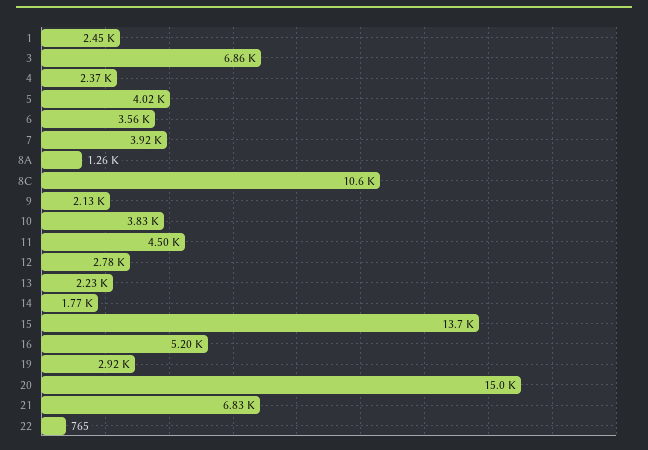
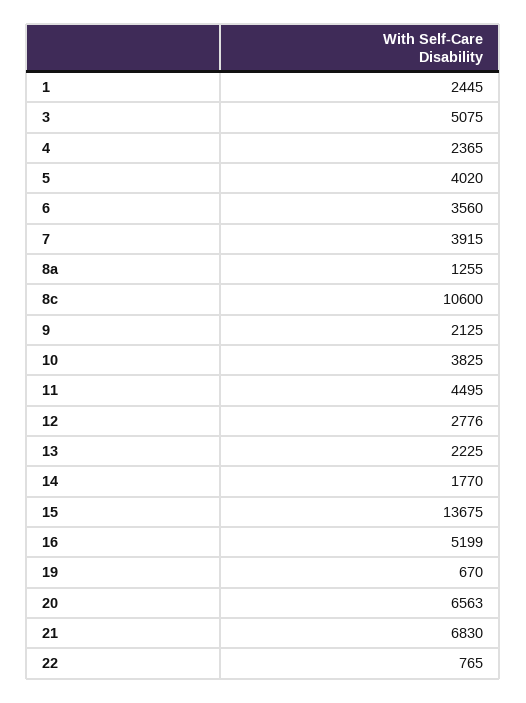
  {
    "1": 2445,
-   "3": 6860,
+   "3": 5075,
    "4": 2365,
    "5": 4020,
    "6": 3560,
    "7": 3915,
    "8A": 1255,
    "8C": 10600,
    "9": 2125,
    "10": 3825,
    "11": 4495,
    "12": 2776,
    "13": 2225,
    "14": 1770,
    "15": 13675,
    "16": 5199,
-   "19": 2920,
+   "19": 670,
-   "20": 15000,
+   "20": 6563,
    "21": 6830,
    "22": 765
  }

